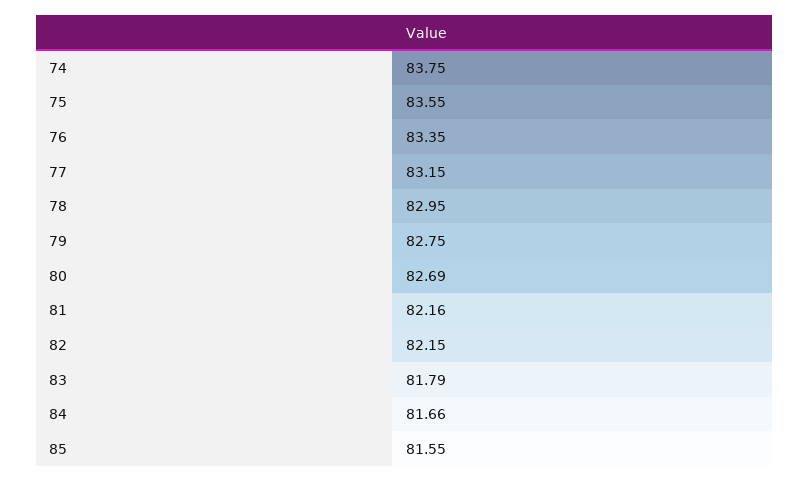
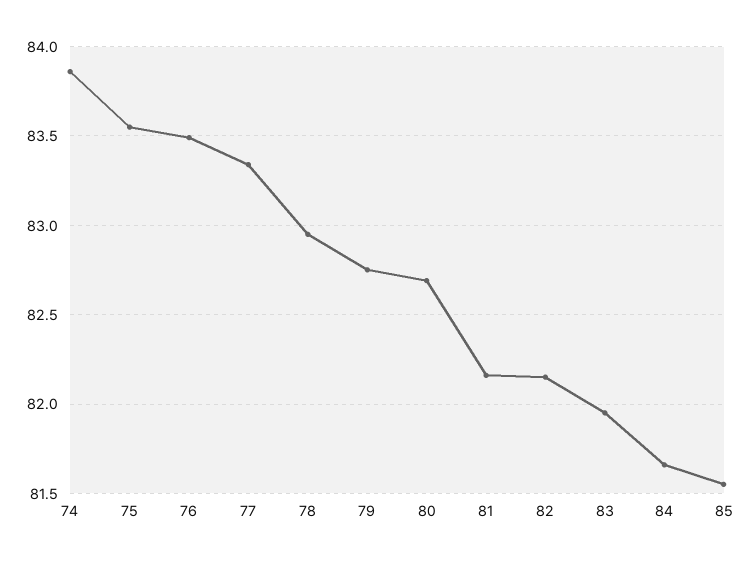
  {
-   "74": 83.75,
+   "74": 83.85,
    "75": 83.55,
-   "76": 83.35,
+   "76": 83.5,
-   "77": 83.15,
+   "77": 83.35,
    "78": 82.95,
    "79": 82.75,
    "80": 82.69,
    "81": 82.16,
    "82": 82.15,
-   "83": 81.79,
+   "83": 81.95,
    "84": 81.66,
    "85": 81.55
  }

